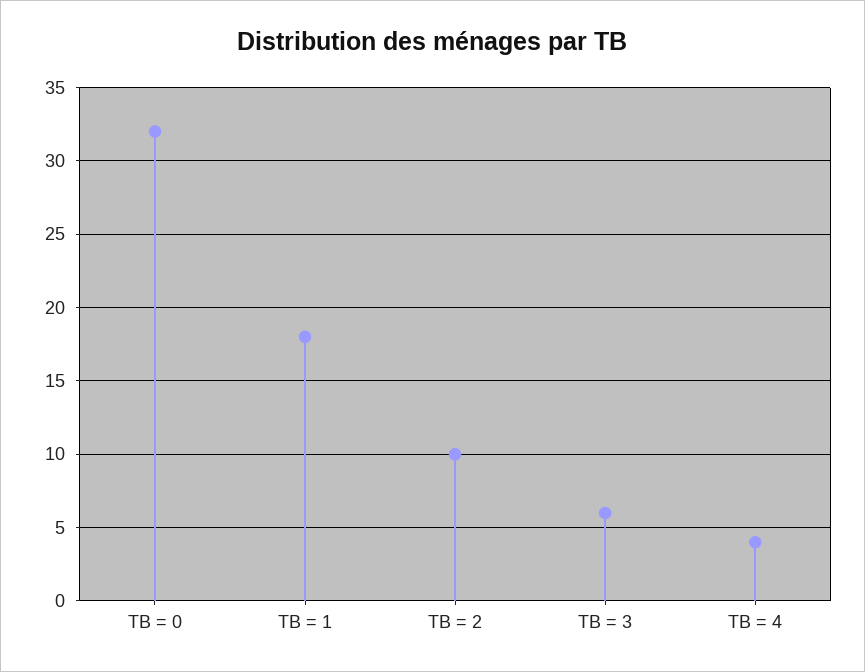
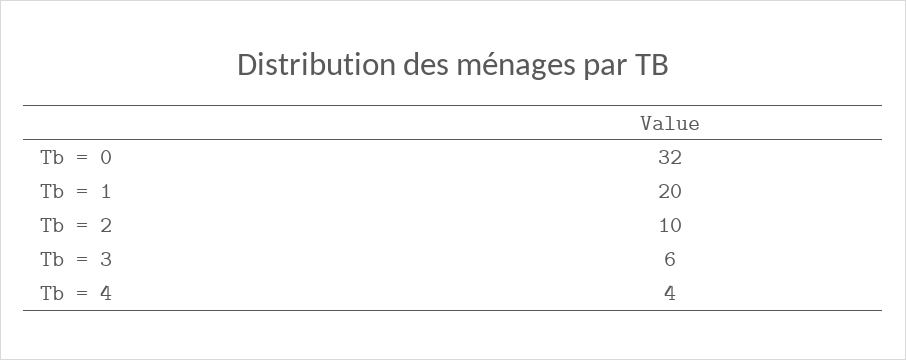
  {
    "TB = 0": 32,
-   "TB = 1": 18,
+   "TB = 1": 20,
    "TB = 2": 10,
    "TB = 3": 6,
    "TB = 4": 4
  }

